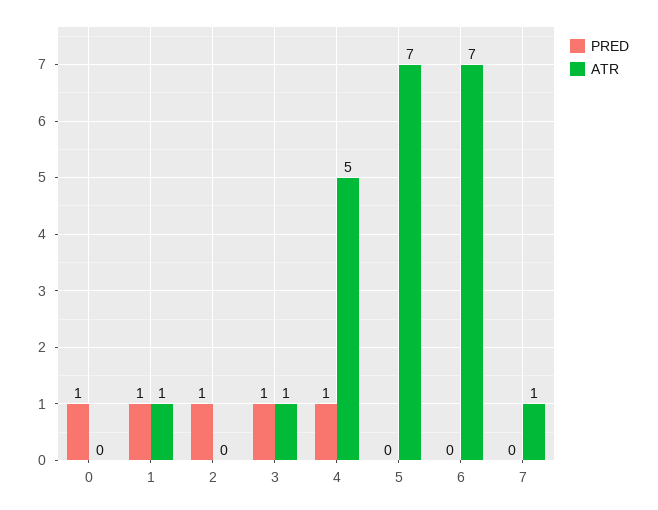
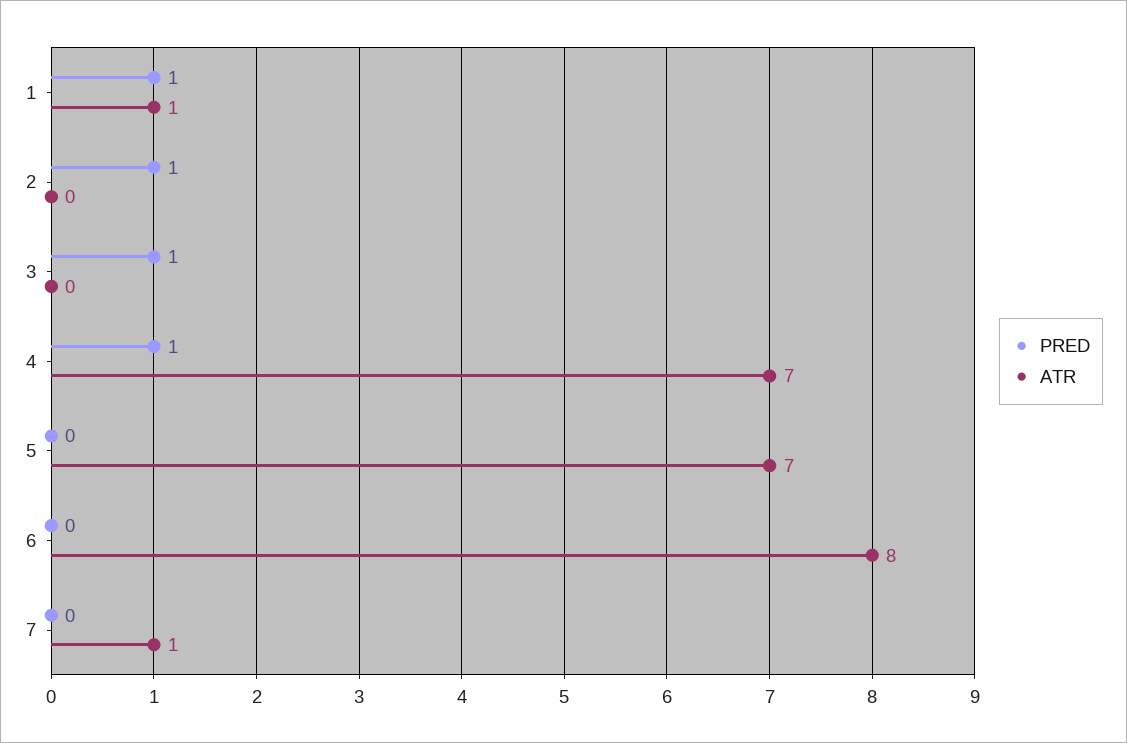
  {
    "PRED": {
-     "0": 1,
      "1": 1,
      "2": 1,
      "3": 1,
      "4": 1,
      "5": 0,
      "6": 0,
      "7": 0
    },
    "ATR": {
-     "0": 0,
      "1": 1,
      "2": 0,
-     "3": 1,
+     "3": 0,
-     "4": 5,
+     "4": 7,
      "5": 7,
-     "6": 7,
+     "6": 8,
      "7": 1
    }
  }

